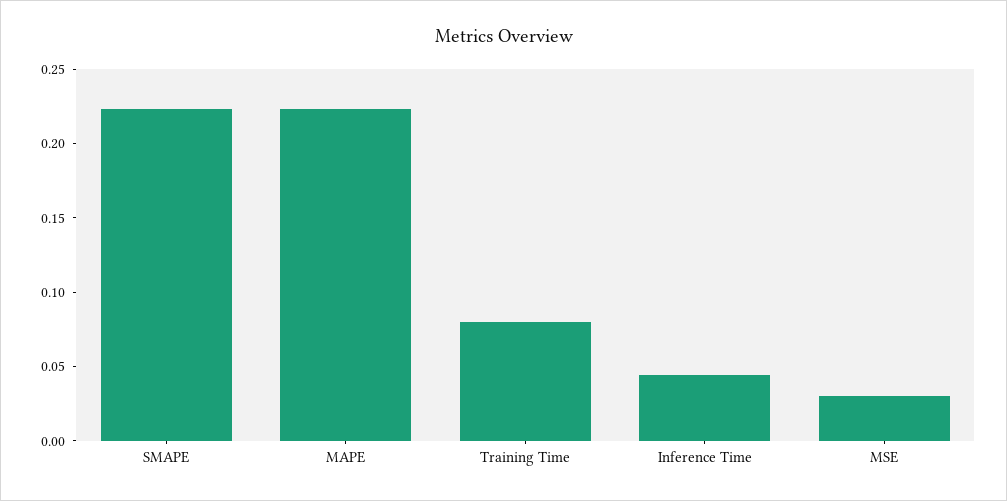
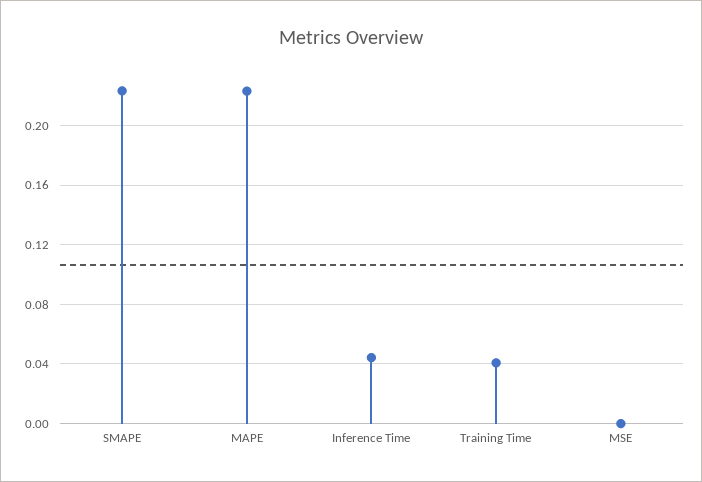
  {
    "SMAPE": 0.225,
    "MAPE": 0.225,
-   "Training Time": 0.08,
+   "Training Time": 0.04,
    "Inference Time": 0.045,
-   "MSE": 0.03
+   "MSE": 0
  }

